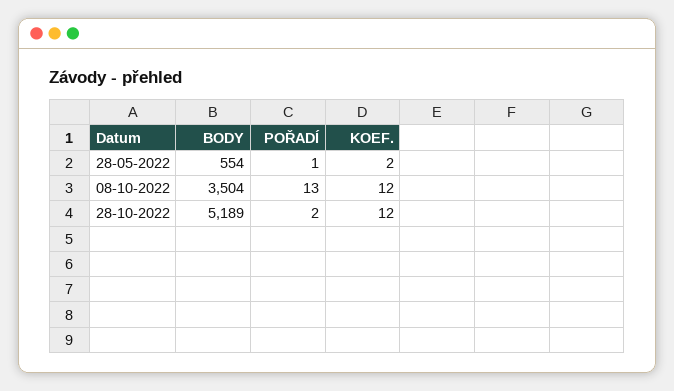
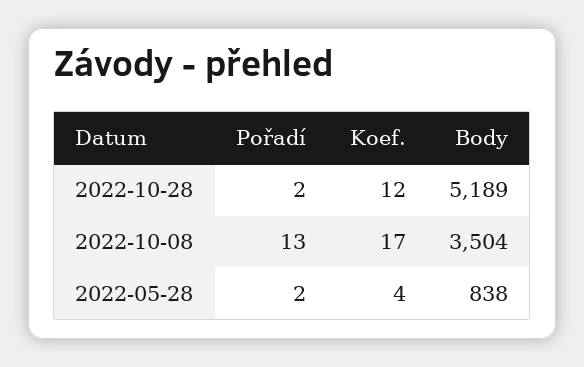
  {
    "BODY": {
-     "28-05-2022": 554,
+     "28-05-2022": 838,
      "08-10-2022": 3504,
      "28-10-2022": 5189
    },
    "POŘADÍ": {
-     "28-05-2022": 1,
+     "28-05-2022": 2,
      "08-10-2022": 13,
      "28-10-2022": 2
    },
    "KOEF.": {
-     "28-05-2022": 2,
+     "28-05-2022": 4,
-     "08-10-2022": 12,
+     "08-10-2022": 17,
      "28-10-2022": 12
    }
  }

